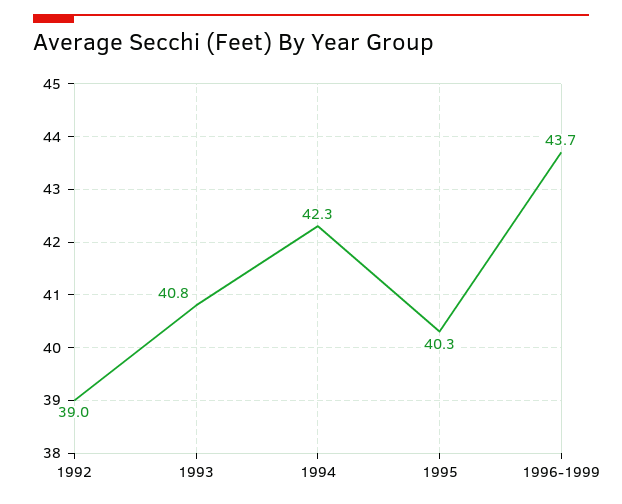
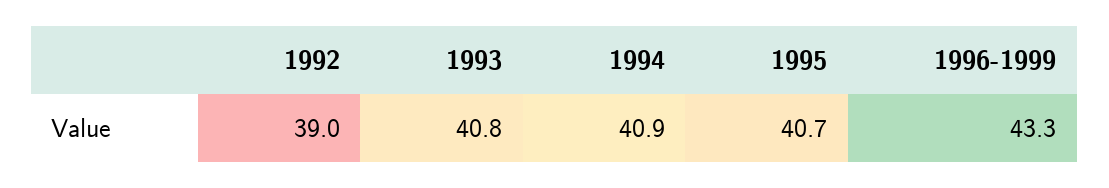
  {
    "1992": 39,
    "1993": 40.8,
-   "1994": 42.3,
+   "1994": 40.9,
-   "1995": 40.3,
+   "1995": 40.7,
-   "1996-1999": 43.7
+   "1996-1999": 43.3
  }

